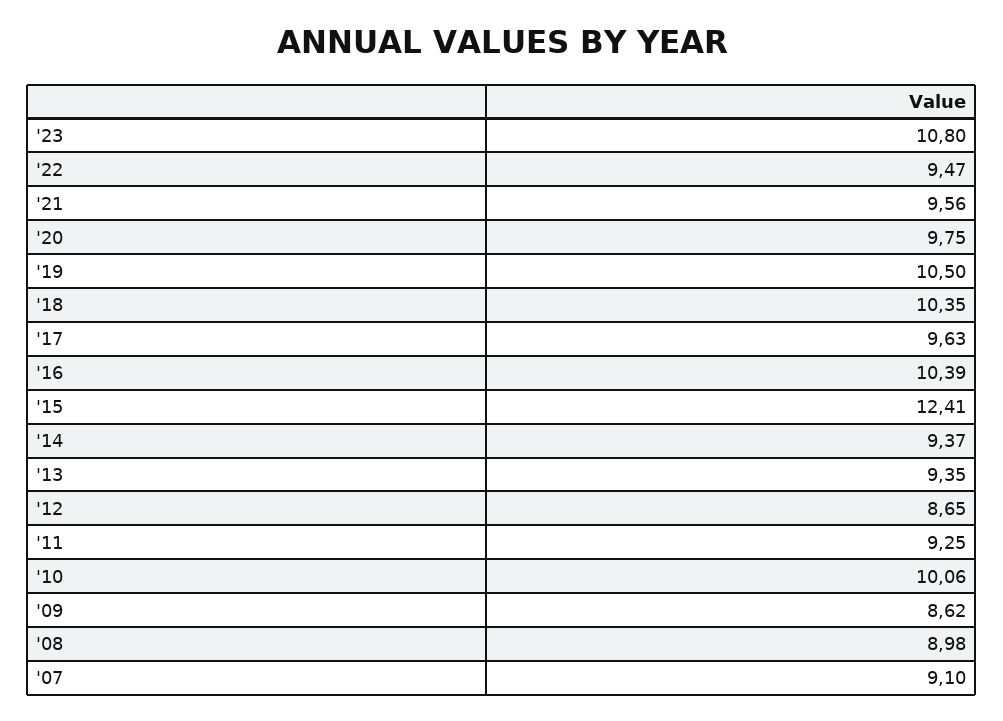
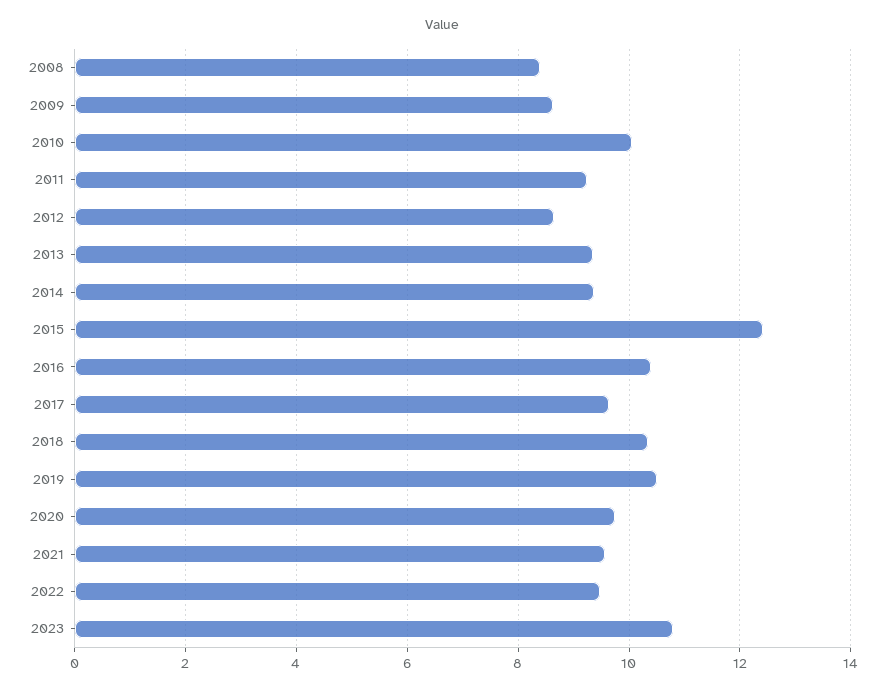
  {
    "'23": 10.8,
    "'22": 9.47,
    "'21": 9.56,
    "'20": 9.75,
    "'19": 10.5,
    "'18": 10.35,
    "'17": 9.63,
    "'16": 10.39,
    "'15": 12.41,
    "'14": 9.37,
    "'13": 9.35,
    "'12": 8.65,
    "'11": 9.25,
    "'10": 10.06,
    "'09": 8.62,
-   "'08": 8.98,
+   "'08": 8.4
-   "'07": 9.1
  }

